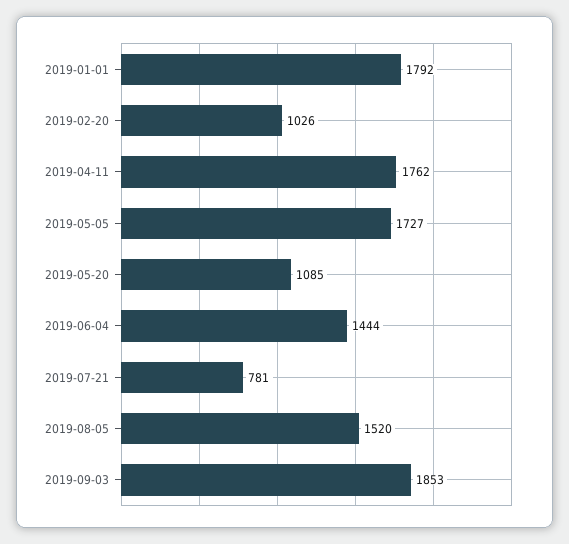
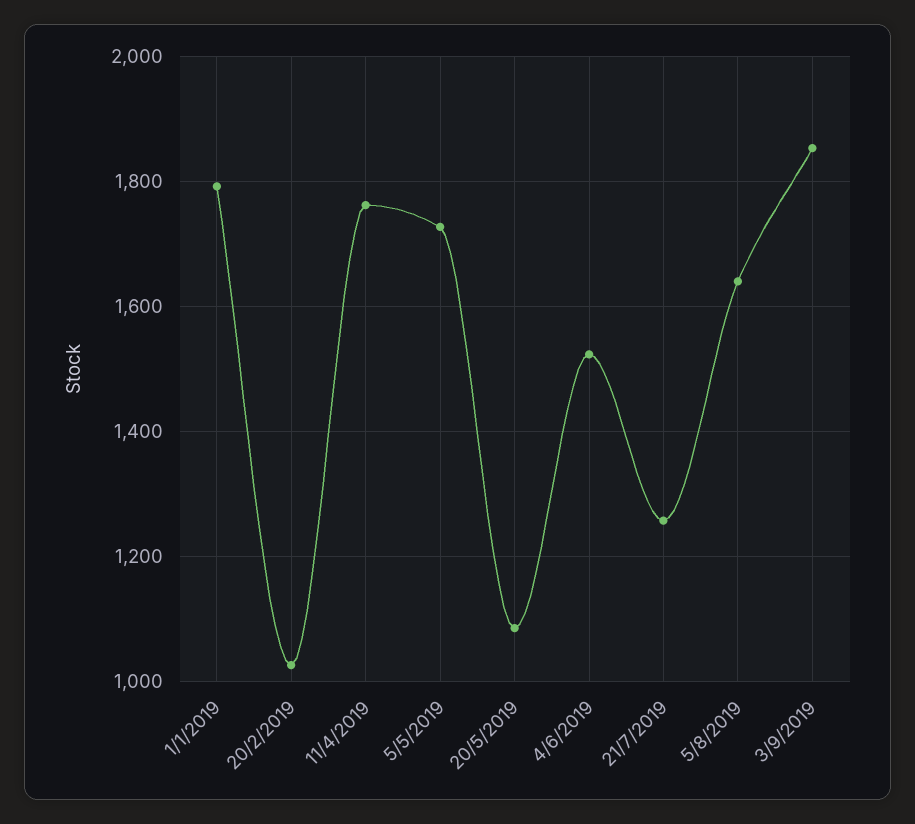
  {
    "2019-01-01": 1792,
    "2019-02-20": 1026,
    "2019-04-11": 1762,
    "2019-05-05": 1727,
    "2019-05-20": 1085,
-   "2019-06-04": 1444,
+   "2019-06-04": 1520,
-   "2019-07-21": 781,
+   "2019-07-21": 1260,
-   "2019-08-05": 1520,
+   "2019-08-05": 1640,
    "2019-09-03": 1853
  }

